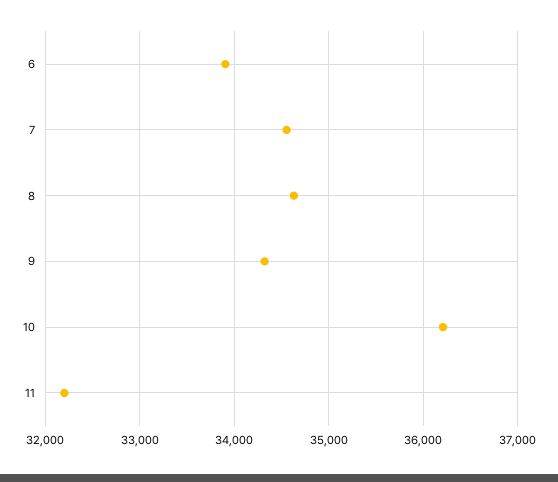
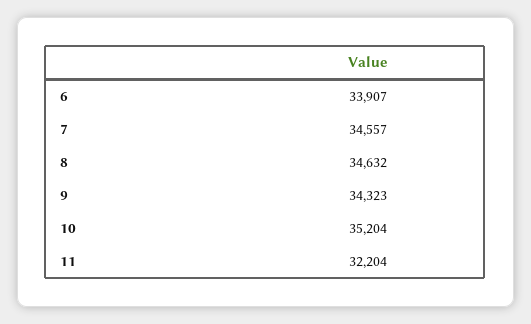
  {
    "6": 33907,
    "7": 34557,
    "8": 34632,
    "9": 34323,
-   "10": 36200,
+   "10": 35204,
    "11": 32204
  }

